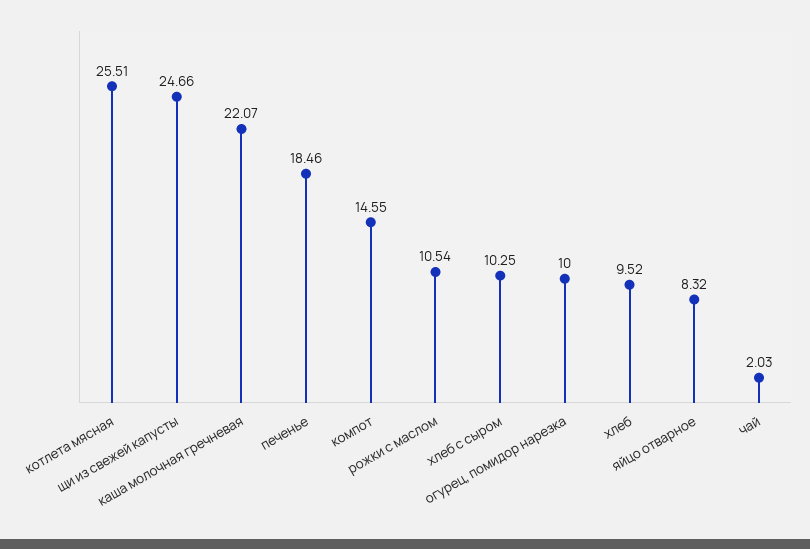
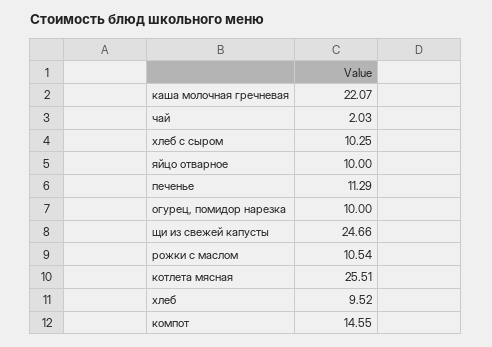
  {
    "котлета мясная": 25.51,
    "щи из свежей капусты": 24.66,
    "каша молочная гречневая": 22.07,
-   "печенье": 18.46,
+   "печенье": 11.29,
    "компот": 14.55,
    "рожки с маслом": 10.54,
    "хлеб с сыром": 10.25,
    "огурец, помидор нарезка": 10,
    "хлеб": 9.52,
-   "яйцо отварное": 8.32,
+   "яйцо отварное": 10,
    "чай": 2.03
  }

